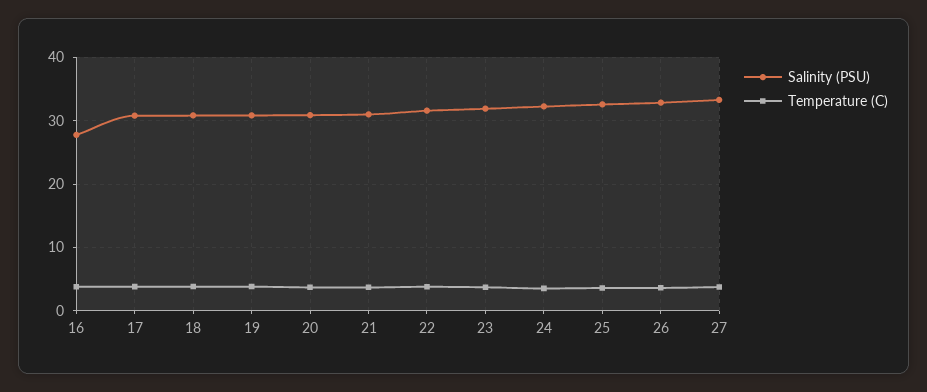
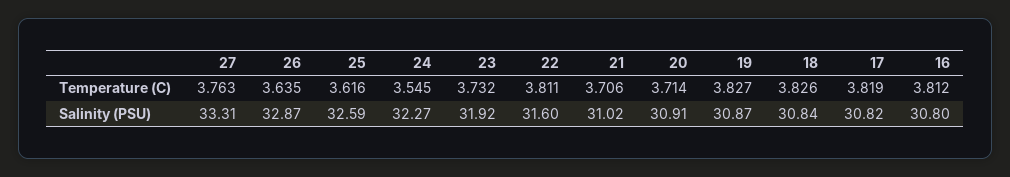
  {
    "Salinity (PSU)": {
-     "16": 28,
+     "16": 30.8,
      "17": 30.82,
      "18": 30.84,
      "19": 30.87,
      "20": 30.91,
      "21": 31.02,
      "22": 31.6,
      "23": 31.92,
      "24": 32.27,
      "25": 32.59,
      "26": 32.87,
      "27": 33.31
    },
    "Temperature (C)": {
      "16": 3.812,
      "17": 3.819,
      "18": 3.826,
      "19": 3.827,
      "20": 3.714,
      "21": 3.706,
      "22": 3.811,
      "23": 3.732,
      "24": 3.545,
      "25": 3.616,
      "26": 3.635,
      "27": 3.763
    }
  }

